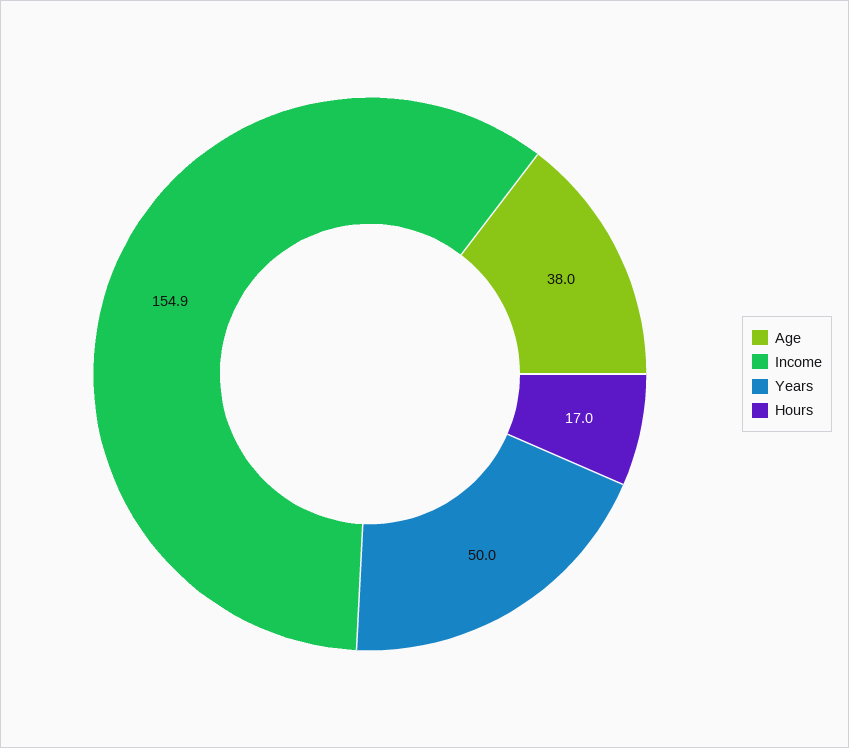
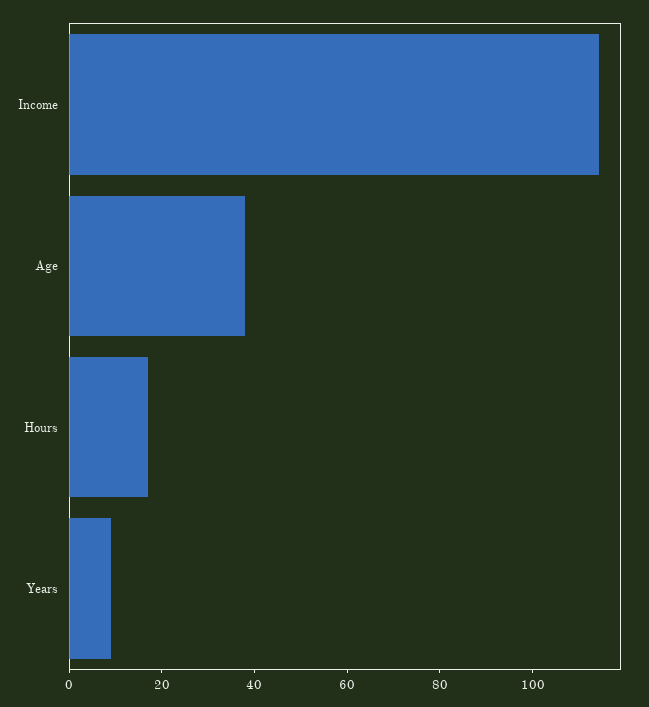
  {
    "Age": 38,
-   "Income": 154.9,
+   "Income": 115,
-   "Years": 50,
+   "Years": 10,
    "Hours": 17
  }

